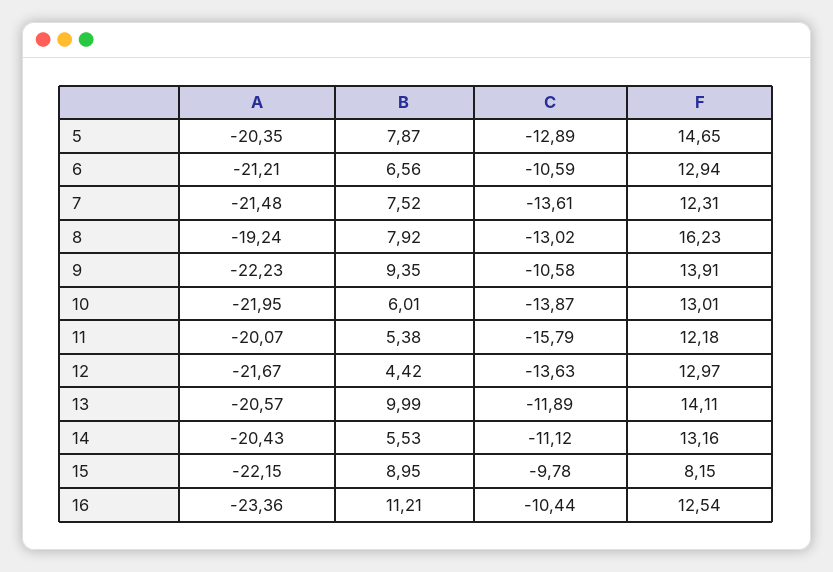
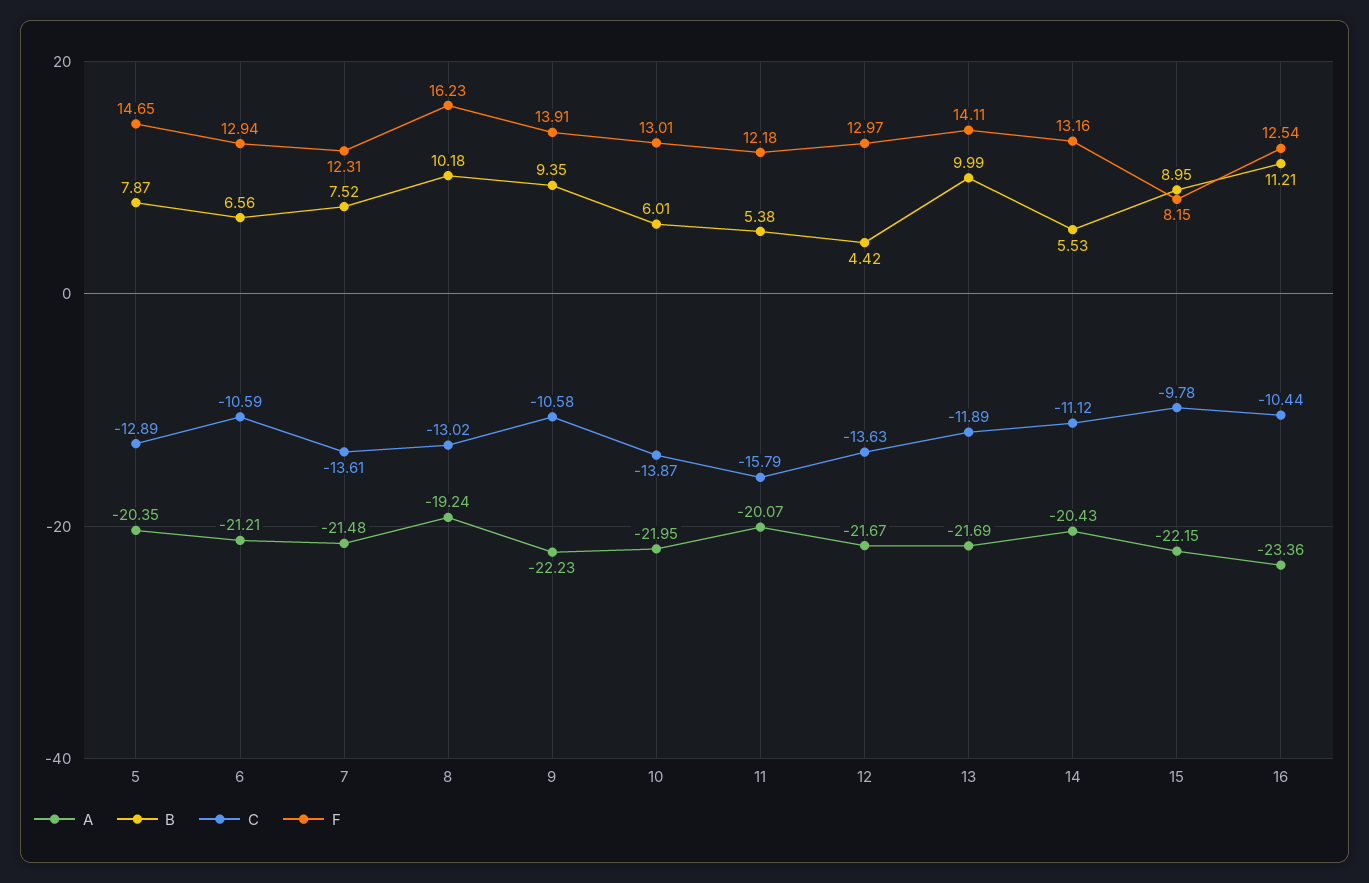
  {
    "A": {
      "5": -20.35,
      "6": -21.21,
      "7": -21.48,
      "8": -19.24,
      "9": -22.23,
      "10": -21.95,
      "11": -20.07,
      "12": -21.67,
-     "13": -20.57,
+     "13": -21.69,
      "14": -20.43,
      "15": -22.15,
      "16": -23.36
    },
    "B": {
      "5": 7.87,
      "6": 6.56,
      "7": 7.52,
-     "8": 7.92,
+     "8": 10.18,
      "9": 9.35,
      "10": 6.01,
      "11": 5.38,
      "12": 4.42,
      "13": 9.99,
      "14": 5.53,
      "15": 8.95,
      "16": 11.21
    },
    "C": {
      "5": -12.89,
      "6": -10.59,
      "7": -13.61,
      "8": -13.02,
      "9": -10.58,
      "10": -13.87,
      "11": -15.79,
      "12": -13.63,
      "13": -11.89,
      "14": -11.12,
      "15": -9.78,
      "16": -10.44
    },
    "F": {
      "5": 14.65,
      "6": 12.94,
      "7": 12.31,
      "8": 16.23,
      "9": 13.91,
      "10": 13.01,
      "11": 12.18,
      "12": 12.97,
      "13": 14.11,
      "14": 13.16,
      "15": 8.15,
      "16": 12.54
    }
  }

